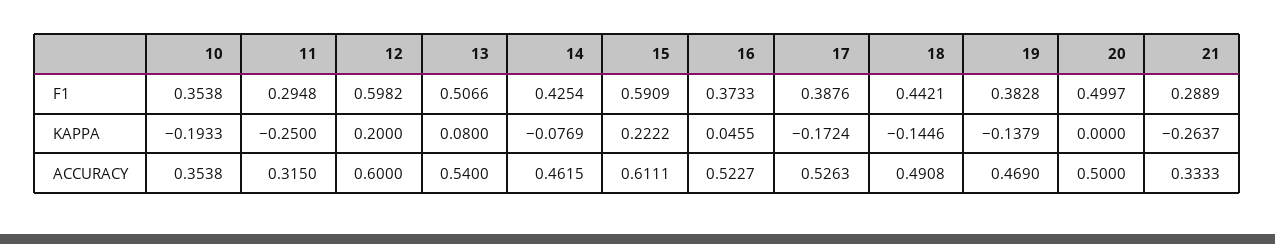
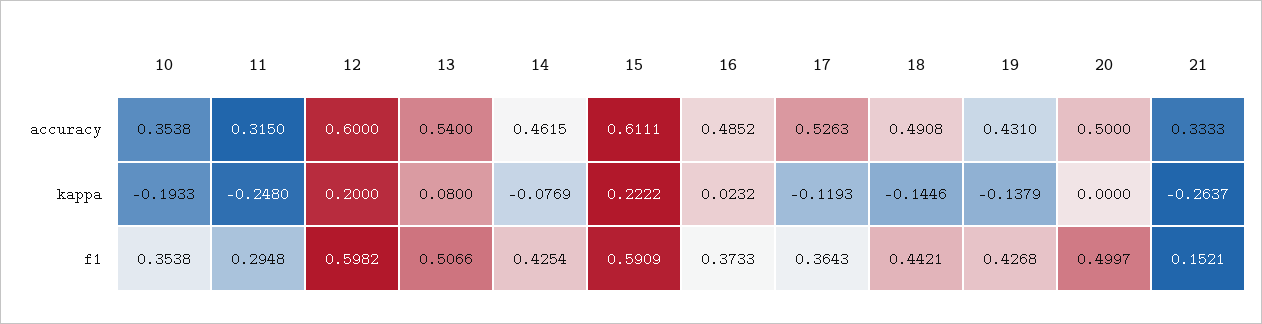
  {
    "10": {
      "F1": 0.3538,
      "KAPPA": -0.1933,
      "ACCURACY": 0.3538
    },
    "11": {
      "F1": 0.2948,
-     "KAPPA": -0.25,
+     "KAPPA": -0.248,
      "ACCURACY": 0.315
    },
    "12": {
      "F1": 0.5982,
      "KAPPA": 0.2,
      "ACCURACY": 0.6
    },
    "13": {
      "F1": 0.5066,
      "KAPPA": 0.08,
      "ACCURACY": 0.54
    },
    "14": {
      "F1": 0.4254,
      "KAPPA": -0.0769,
      "ACCURACY": 0.4615
    },
    "15": {
      "F1": 0.5909,
      "KAPPA": 0.2222,
      "ACCURACY": 0.6111
    },
    "16": {
      "F1": 0.3733,
-     "KAPPA": 0.0455,
+     "KAPPA": 0.0232,
-     "ACCURACY": 0.5227
+     "ACCURACY": 0.4852
    },
    "17": {
-     "F1": 0.3876,
+     "F1": 0.3643,
-     "KAPPA": -0.1724,
+     "KAPPA": -0.1193,
      "ACCURACY": 0.5263
    },
    "18": {
      "F1": 0.4421,
      "KAPPA": -0.1446,
      "ACCURACY": 0.4908
    },
    "19": {
-     "F1": 0.3828,
+     "F1": 0.4268,
      "KAPPA": -0.1379,
-     "ACCURACY": 0.469
+     "ACCURACY": 0.431
    },
    "20": {
      "F1": 0.4997,
      "KAPPA": 0,
      "ACCURACY": 0.5
    },
    "21": {
-     "F1": 0.2889,
+     "F1": 0.1521,
      "KAPPA": -0.2637,
      "ACCURACY": 0.3333
    }
  }

